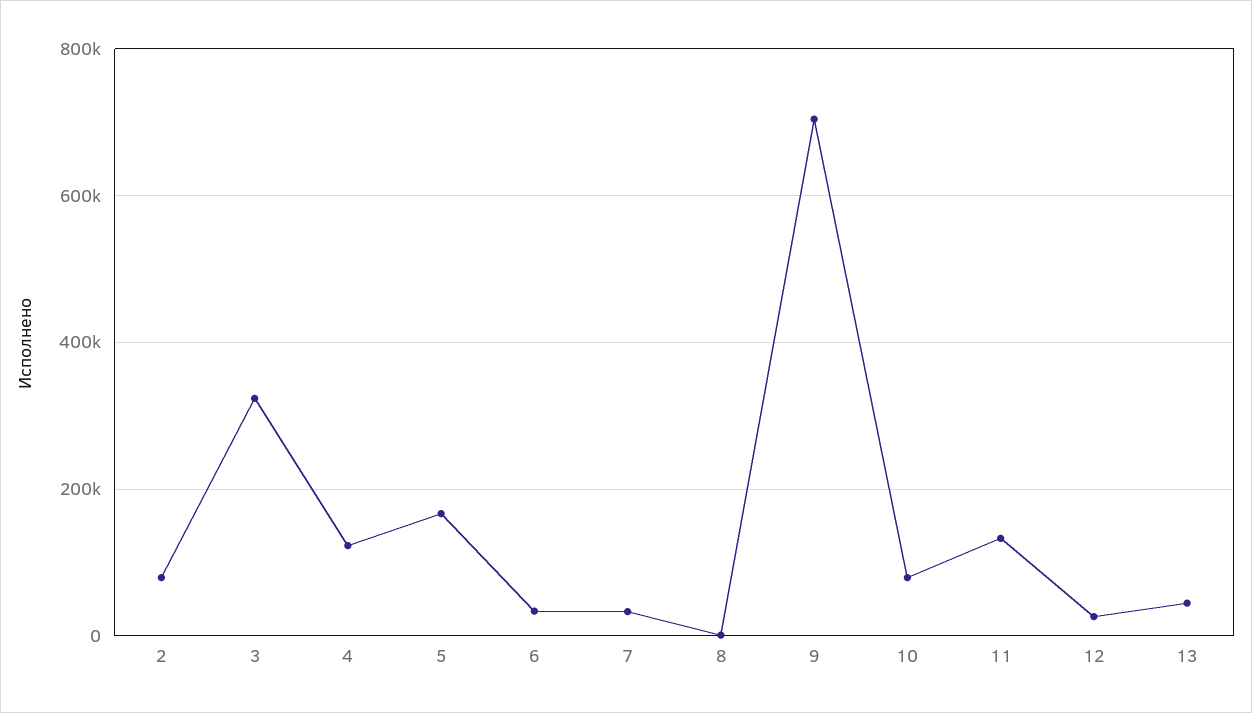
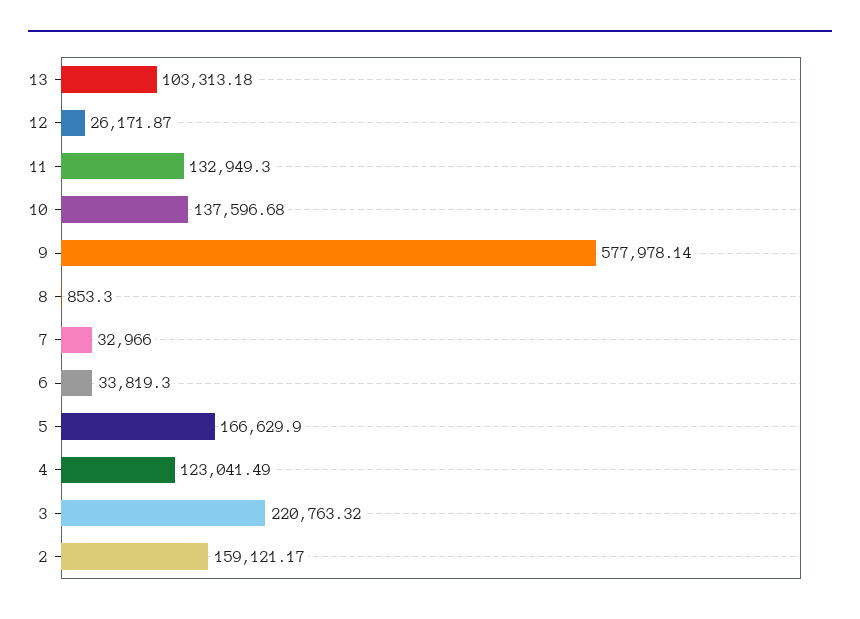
  {
-   "2": 80000,
+   "2": 159121.17,
-   "3": 320000,
+   "3": 220763.32,
    "4": 123041.49,
    "5": 166629.9,
    "6": 33819.3,
    "7": 32966,
    "8": 853.3,
-   "9": 700000,
+   "9": 577978.14,
-   "10": 80000,
+   "10": 137596.68,
    "11": 132949.3,
    "12": 26171.87,
-   "13": 40000
+   "13": 103313.18
  }

